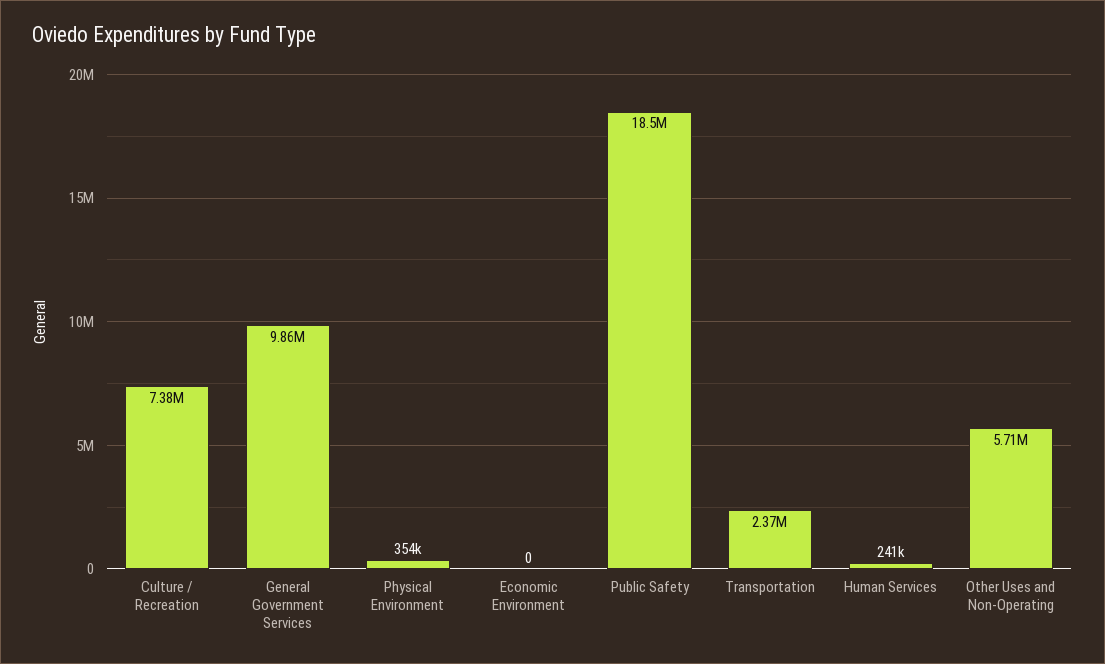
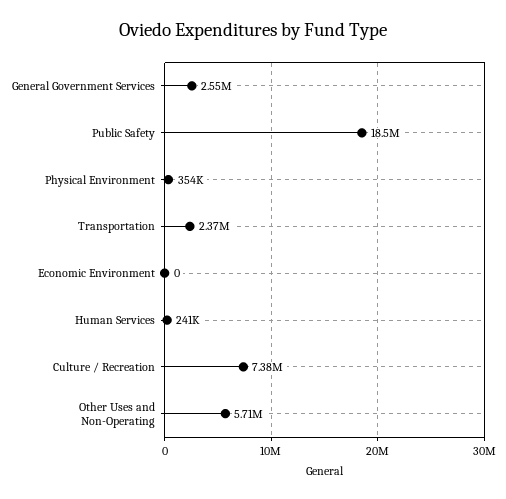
  {
    "Culture / Recreation": 7380000,
-   "General Government Services": 9860000,
+   "General Government Services": 2550000,
    "Physical Environment": 354000,
    "Economic Environment": 0,
    "Public Safety": 18500000,
    "Transportation": 2370000,
    "Human Services": 241000,
    "Other Uses and Non-Operating": 5710000
  }

